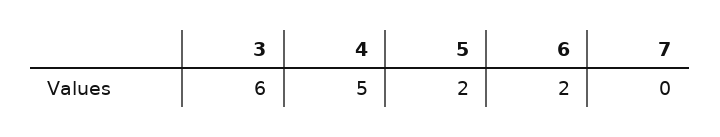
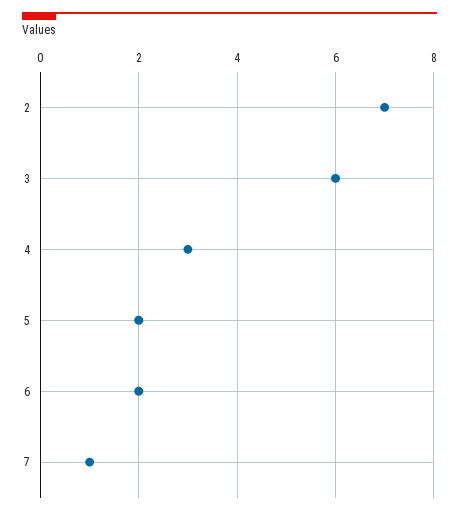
  {
    "3": 6,
-   "4": 5,
+   "4": 3,
    "5": 2,
    "6": 2,
-   "7": 0
+   "7": 1,
+   "2": 7
  }

